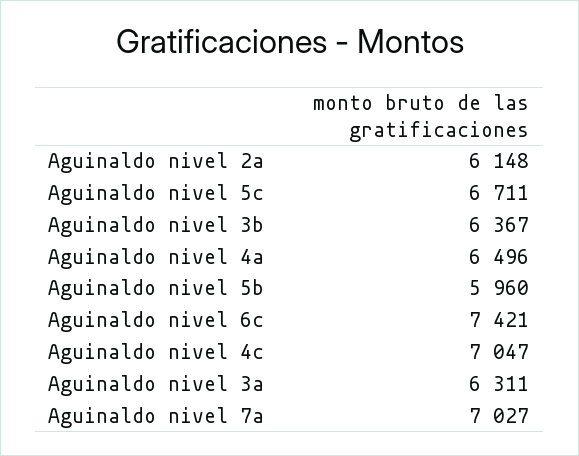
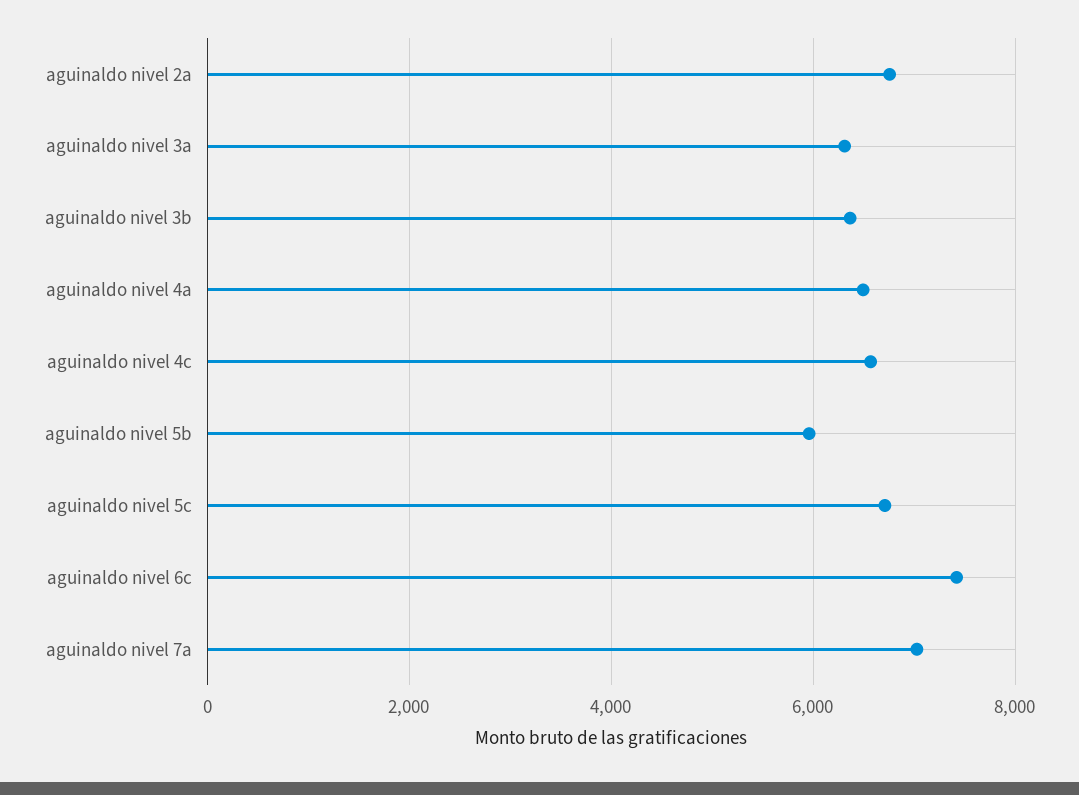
  {
-   "Aguinaldo nivel 2a": 6148,
+   "Aguinaldo nivel 2a": 6800,
    "Aguinaldo nivel 5c": 6711,
    "Aguinaldo nivel 3b": 6367,
    "Aguinaldo nivel 4a": 6496,
    "Aguinaldo nivel 5b": 5960,
    "Aguinaldo nivel 6c": 7421,
-   "Aguinaldo nivel 4c": 7047,
+   "Aguinaldo nivel 4c": 6600,
    "Aguinaldo nivel 3a": 6311,
    "Aguinaldo nivel 7a": 7027
  }

